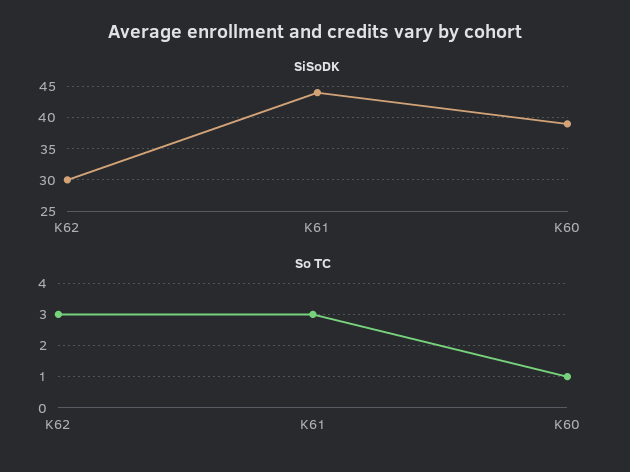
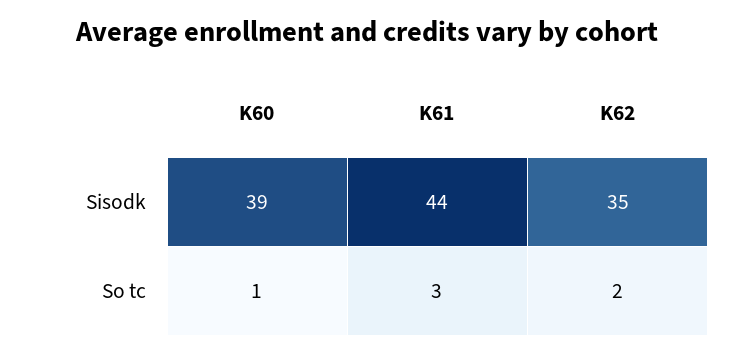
  {
    "SiSoDK": {
-     "K62": 30,
+     "K62": 35,
      "K61": 44,
      "K60": 39
    },
    "So TC": {
-     "K62": 3,
+     "K62": 2,
      "K61": 3,
      "K60": 1
    }
  }

